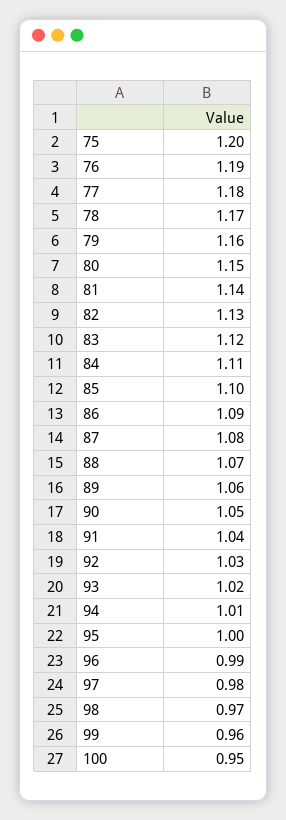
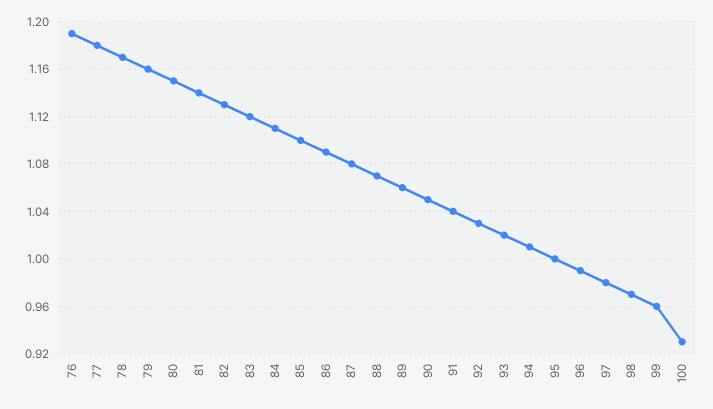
  {
-   "75": 1.2,
    "76": 1.19,
    "77": 1.18,
    "78": 1.17,
    "79": 1.16,
    "80": 1.15,
    "81": 1.14,
    "82": 1.13,
    "83": 1.12,
    "84": 1.11,
    "85": 1.1,
    "86": 1.09,
    "87": 1.08,
    "88": 1.07,
    "89": 1.06,
    "90": 1.05,
    "91": 1.04,
    "92": 1.03,
    "93": 1.02,
    "94": 1.01,
    "95": 1,
    "96": 0.99,
    "97": 0.98,
    "98": 0.97,
    "99": 0.96,
-   "100": 0.95
+   "100": 0.93
  }

